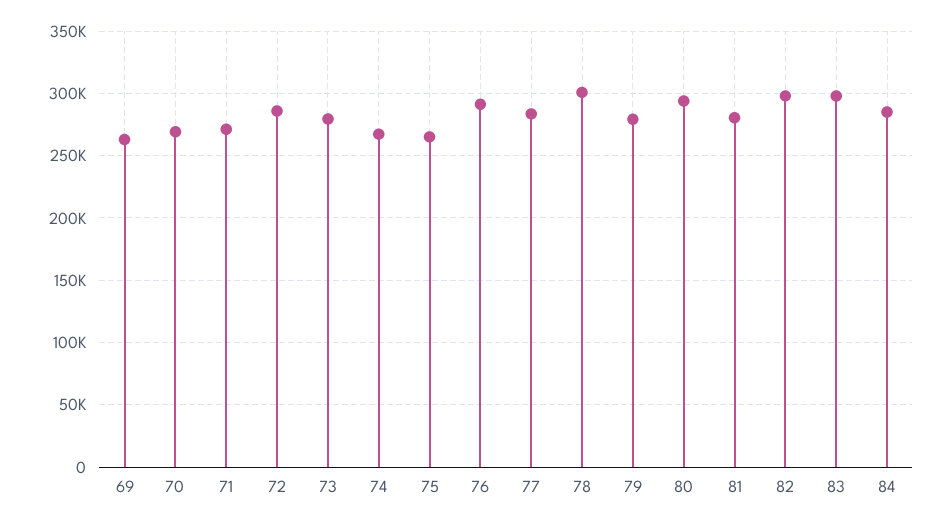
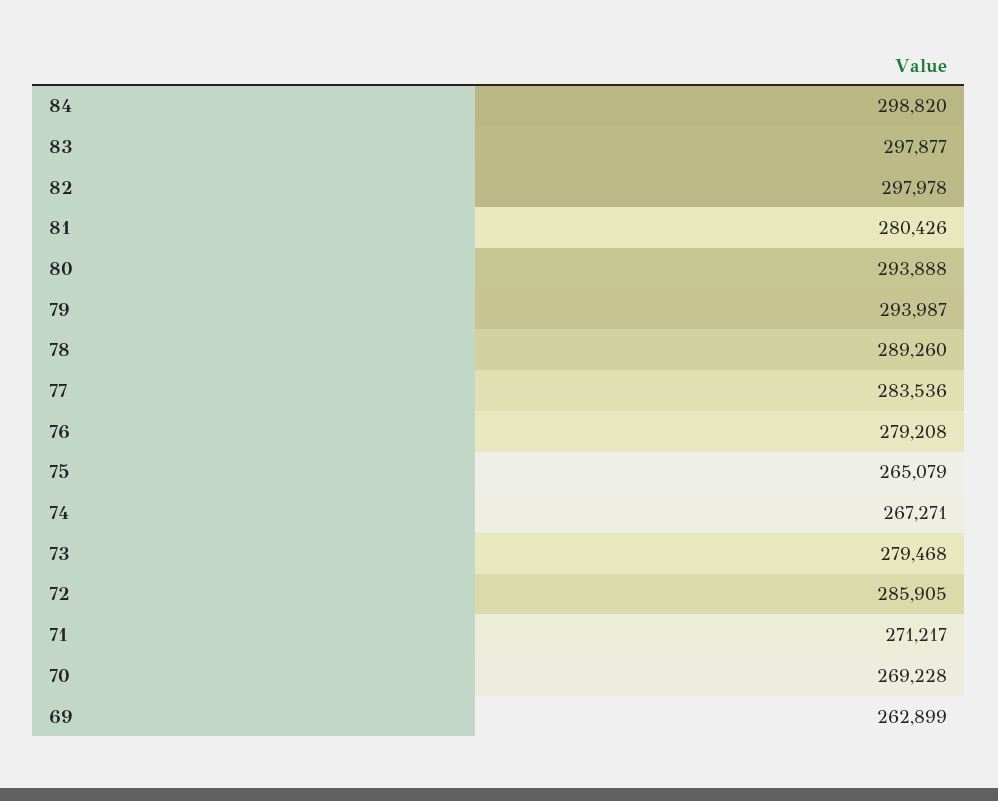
  {
    "69": 262899,
    "70": 269228,
    "71": 271217,
    "72": 285905,
    "73": 279468,
    "74": 267271,
    "75": 265079,
-   "76": 290000,
+   "76": 279208,
    "77": 283536,
-   "78": 300000,
+   "78": 289260,
-   "79": 280000,
+   "79": 293987,
    "80": 293888,
    "81": 280426,
    "82": 297978,
    "83": 297877,
-   "84": 285000
+   "84": 298820
  }

